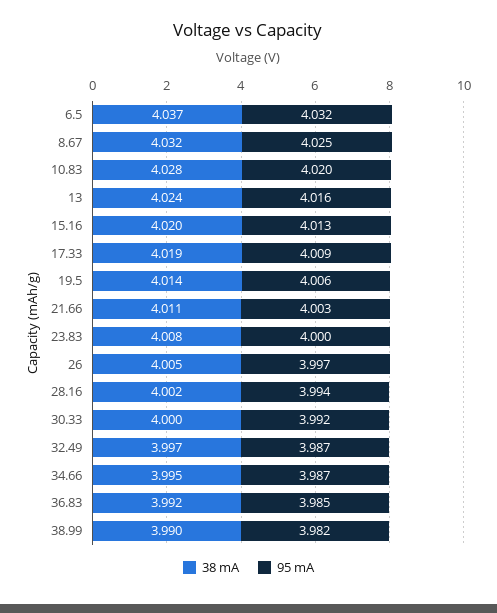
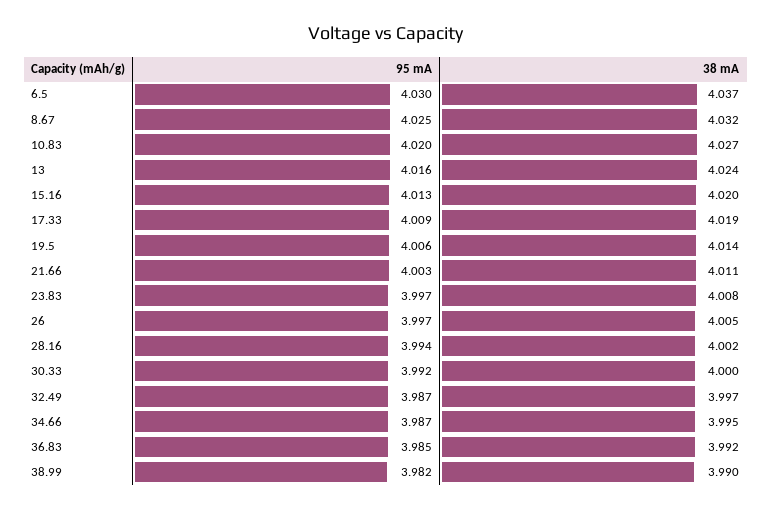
  {
    "38 mA": {
      "6.5": 4.037,
      "8.67": 4.032,
-     "10.83": 4.028,
+     "10.83": 4.027,
      "13": 4.024,
      "15.16": 4.02,
      "17.33": 4.019,
      "19.5": 4.014,
      "21.66": 4.011,
      "23.83": 4.008,
      "26": 4.005,
      "28.16": 4.002,
      "30.33": 4,
      "32.49": 3.997,
      "34.66": 3.995,
      "36.83": 3.992,
      "38.99": 3.99
    },
    "95 mA": {
-     "6.5": 4.032,
+     "6.5": 4.03,
      "8.67": 4.025,
      "10.83": 4.02,
      "13": 4.016,
      "15.16": 4.013,
      "17.33": 4.009,
      "19.5": 4.006,
      "21.66": 4.003,
-     "23.83": 4,
+     "23.83": 3.997,
      "26": 3.997,
      "28.16": 3.994,
      "30.33": 3.992,
      "32.49": 3.987,
      "34.66": 3.987,
      "36.83": 3.985,
      "38.99": 3.982
    }
  }

